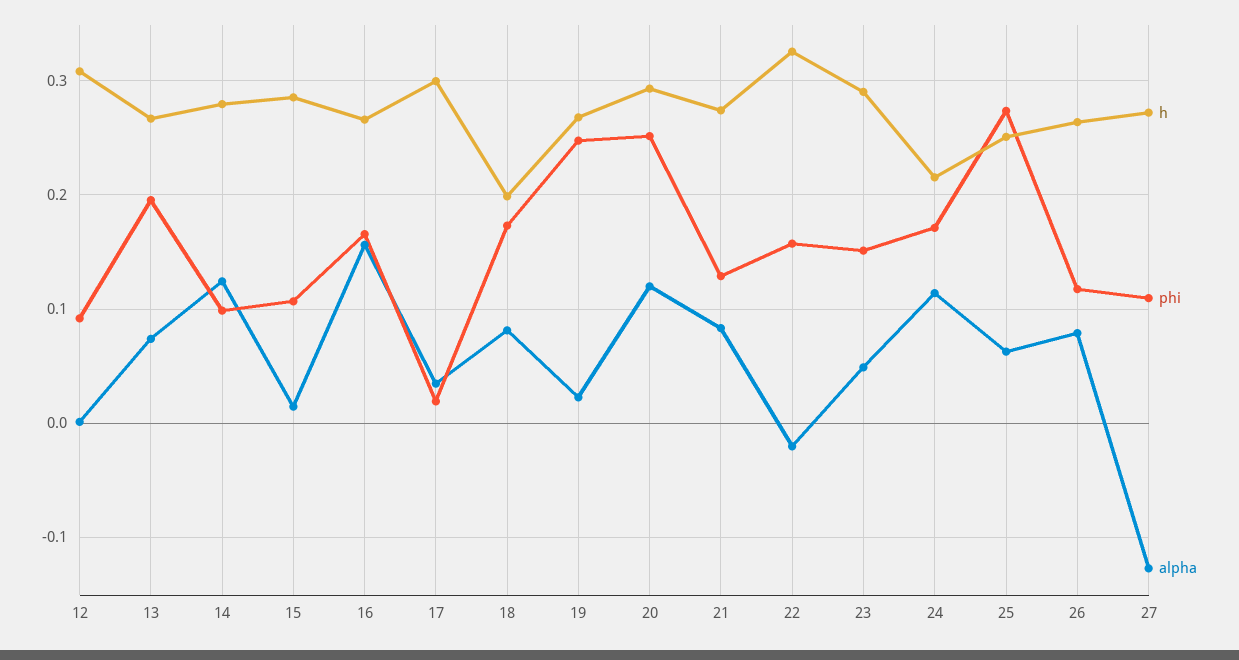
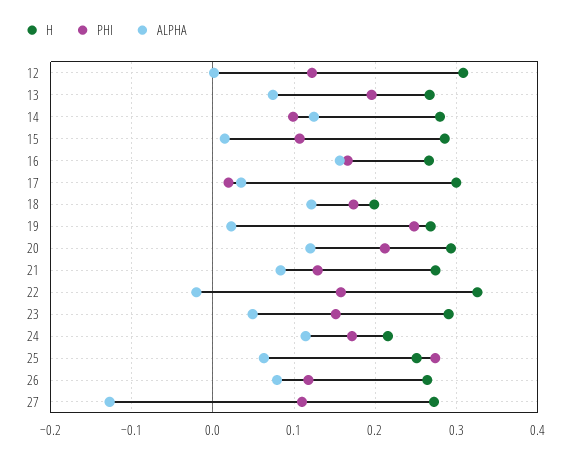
  {
    "h": {
      "12": 0.31,
      "13": 0.27,
      "14": 0.28,
      "15": 0.29,
      "16": 0.27,
      "17": 0.3,
      "18": 0.2,
      "19": 0.27,
      "20": 0.29,
      "21": 0.27,
      "22": 0.33,
      "23": 0.29,
      "24": 0.22,
      "25": 0.25,
      "26": 0.26,
      "27": 0.27
    },
    "phi": {
-     "12": 0.09,
+     "12": 0.12,
      "13": 0.2,
      "14": 0.1,
      "15": 0.11,
      "16": 0.17,
      "17": 0.02,
      "18": 0.17,
      "19": 0.25,
-     "20": 0.25,
+     "20": 0.21,
      "21": 0.13,
      "22": 0.16,
      "23": 0.15,
      "24": 0.17,
      "25": 0.27,
      "26": 0.12,
      "27": 0.11
    },
    "alpha": {
      "12": 0,
      "13": 0.07,
      "14": 0.12,
      "15": 0.01,
      "16": 0.16,
      "17": 0.03,
-     "18": 0.08,
+     "18": 0.12,
      "19": 0.02,
      "20": 0.12,
      "21": 0.08,
      "22": -0.02,
      "23": 0.05,
      "24": 0.11,
      "25": 0.06,
      "26": 0.08,
      "27": -0.13
    }
  }

